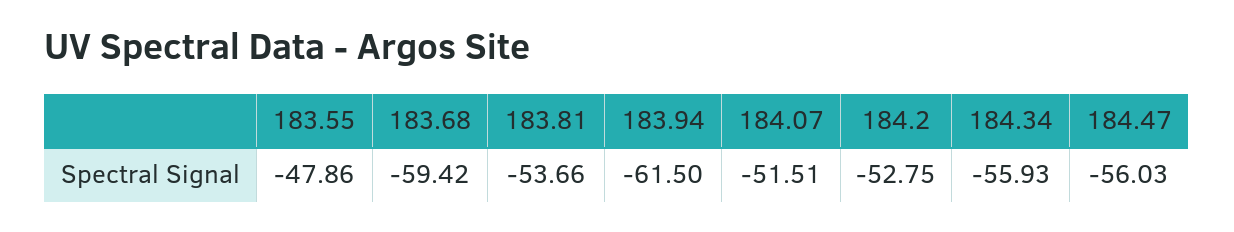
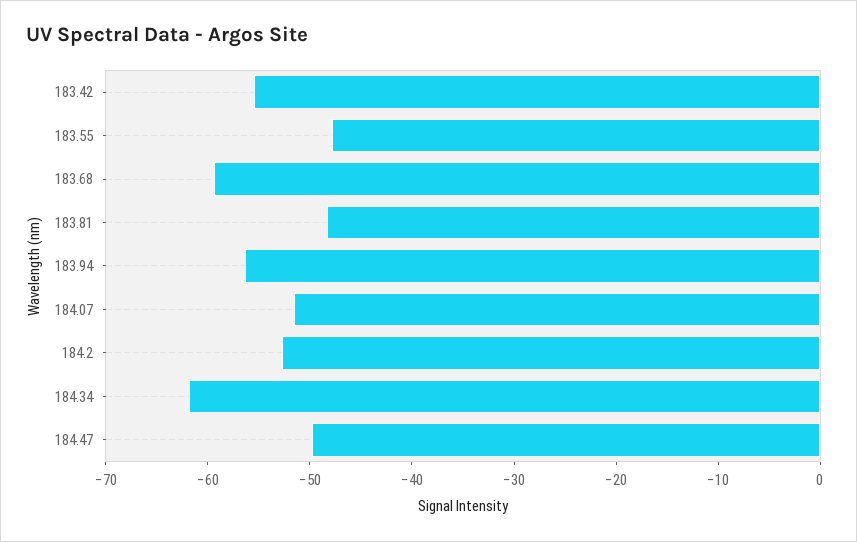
  {
    "183.55": -47.86,
    "183.68": -59.42,
-   "183.81": -53.66,
+   "183.81": -48,
-   "183.94": -61.5,
+   "183.94": -56,
    "184.07": -51.51,
    "184.2": -52.75,
-   "184.34": -55.93,
+   "184.34": -62,
-   "184.47": -56.03
+   "184.47": -50,
+   "183.42": -56
  }

